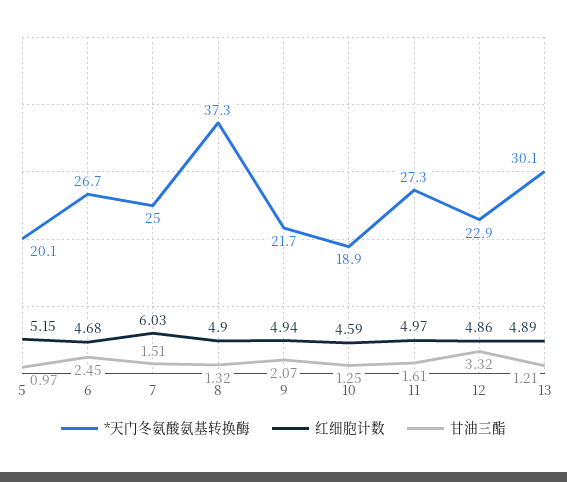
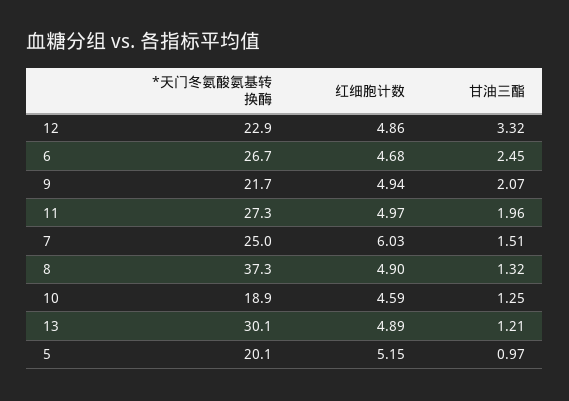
  {
    "*天门冬氨酸氨基转换酶": {
      "5": 20.1,
      "6": 26.7,
      "7": 25,
      "8": 37.3,
      "9": 21.7,
      "10": 18.9,
      "11": 27.3,
      "12": 22.9,
      "13": 30.1
    },
    "红细胞计数": {
      "5": 5.15,
      "6": 4.68,
      "7": 6.03,
      "8": 4.9,
      "9": 4.94,
      "10": 4.59,
      "11": 4.97,
      "12": 4.86,
      "13": 4.89
    },
    "甘油三酯": {
      "5": 0.97,
      "6": 2.45,
      "7": 1.51,
      "8": 1.32,
      "9": 2.07,
      "10": 1.25,
-     "11": 1.61,
+     "11": 1.96,
      "12": 3.32,
      "13": 1.21
    }
  }

